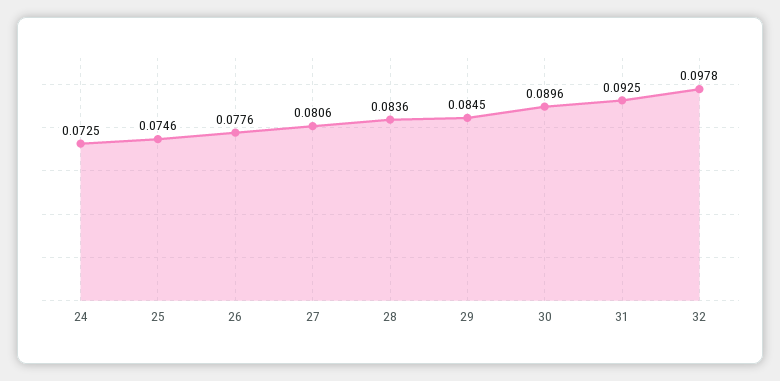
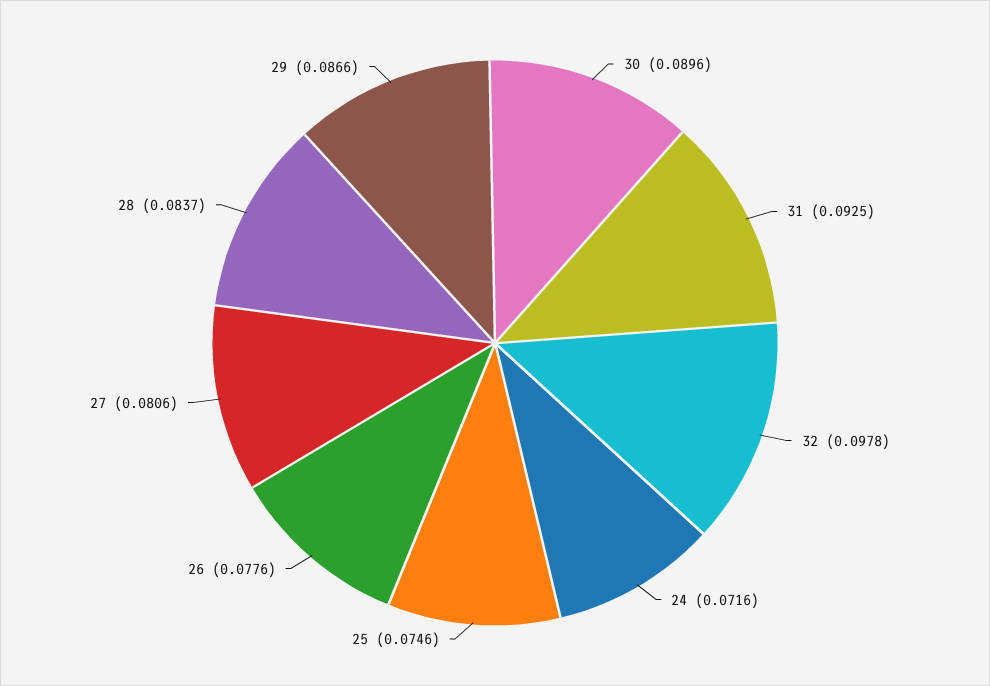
  {
-   "24": 0.0725,
+   "24": 0.0716,
    "25": 0.0746,
    "26": 0.0776,
    "27": 0.0806,
-   "28": 0.0836,
+   "28": 0.0837,
-   "29": 0.0845,
+   "29": 0.0866,
    "30": 0.0896,
    "31": 0.0925,
    "32": 0.0978
  }

